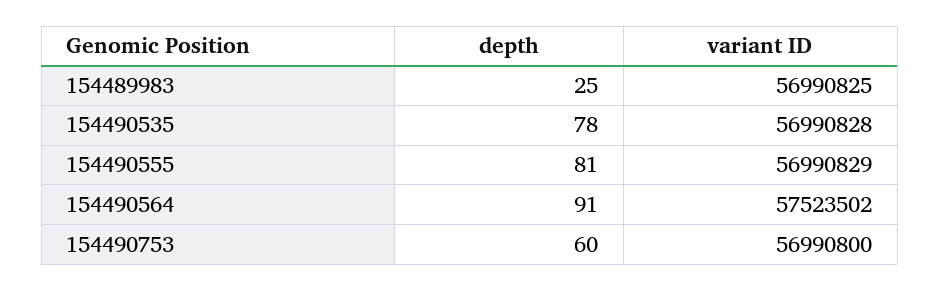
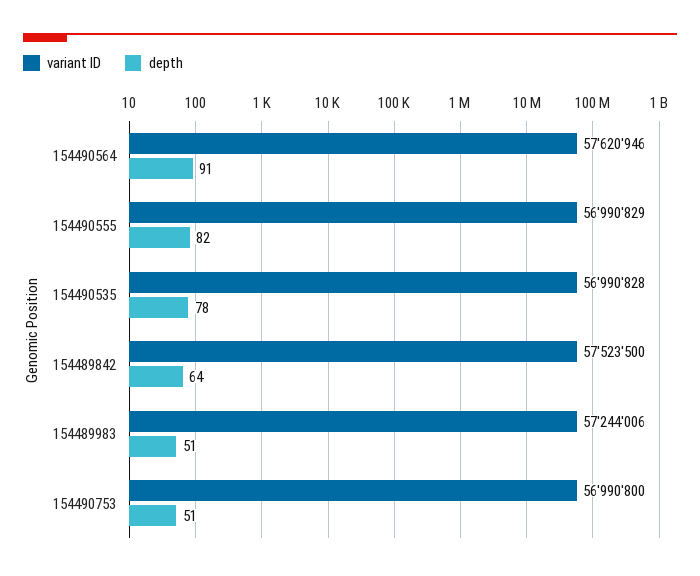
  {
    "depth": {
-     "154489983": 25,
+     "154489983": 51,
      "154490535": 78,
-     "154490555": 81,
+     "154490555": 82,
      "154490564": 91,
-     "154490753": 60
+     "154490753": 51,
+     "154489842": 64
    },
    "variant ID": {
-     "154489983": 56990825,
+     "154489983": 57244006,
      "154490535": 56990828,
      "154490555": 56990829,
-     "154490564": 57523502,
+     "154490564": 57620946,
-     "154490753": 56990800
+     "154490753": 56990800,
+     "154489842": 57523500
    }
  }

